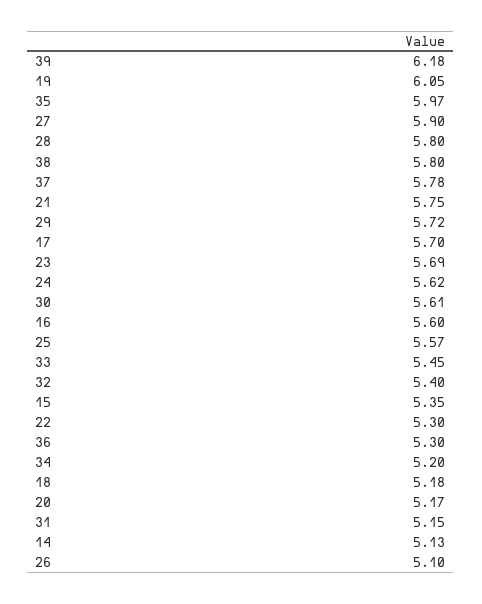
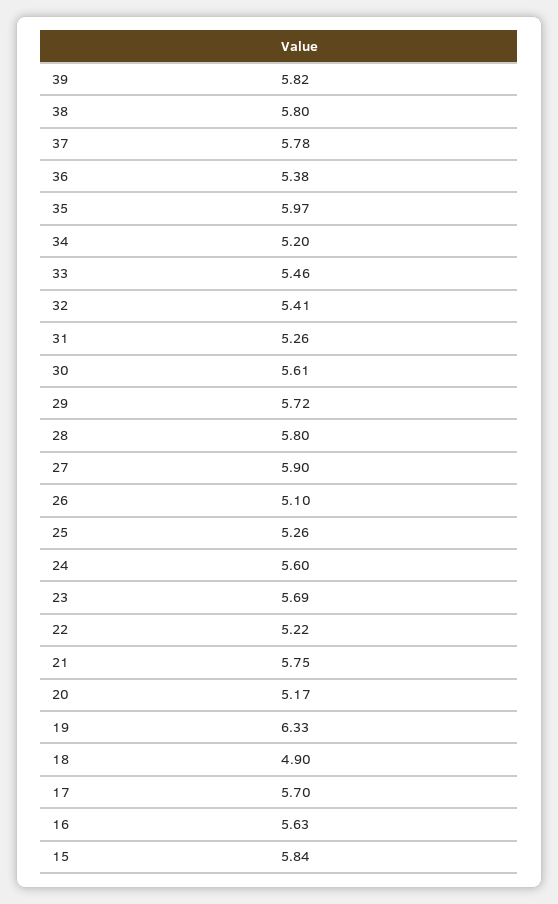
  {
-   "39": 6.18,
+   "39": 5.82,
-   "19": 6.05,
+   "19": 6.33,
    "35": 5.97,
    "27": 5.9,
    "28": 5.8,
    "38": 5.8,
    "37": 5.78,
    "21": 5.75,
    "29": 5.72,
    "17": 5.7,
    "23": 5.69,
-   "24": 5.62,
+   "24": 5.6,
    "30": 5.61,
-   "16": 5.6,
+   "16": 5.63,
-   "25": 5.57,
+   "25": 5.26,
-   "33": 5.45,
+   "33": 5.46,
-   "32": 5.4,
+   "32": 5.41,
-   "15": 5.35,
+   "15": 5.84,
-   "22": 5.3,
+   "22": 5.22,
-   "36": 5.3,
+   "36": 5.38,
    "34": 5.2,
-   "18": 5.18,
+   "18": 4.9,
    "20": 5.17,
-   "31": 5.15,
+   "31": 5.26,
-   "14": 5.13,
    "26": 5.1
  }

